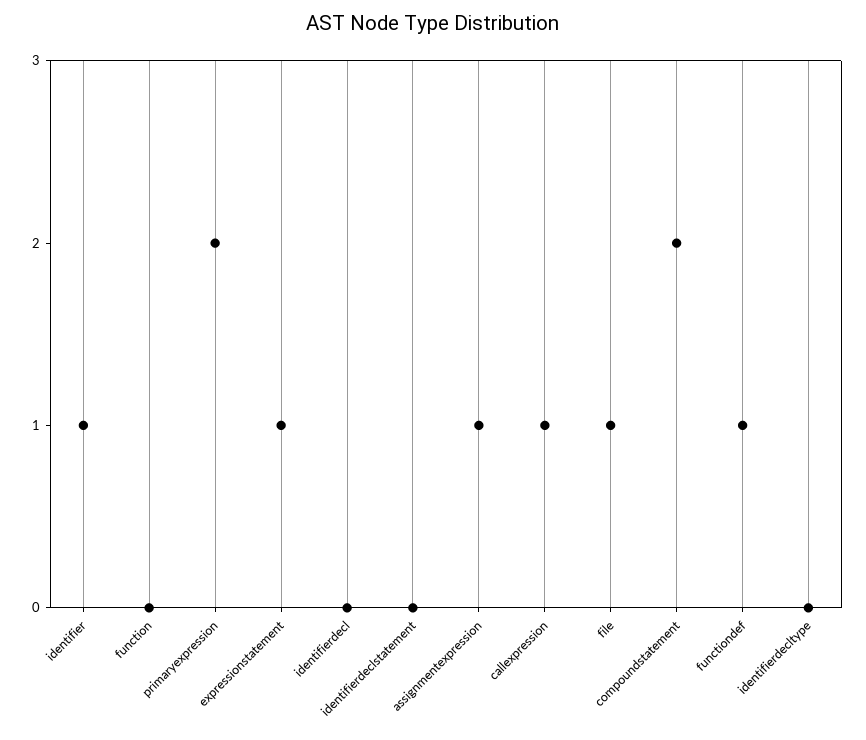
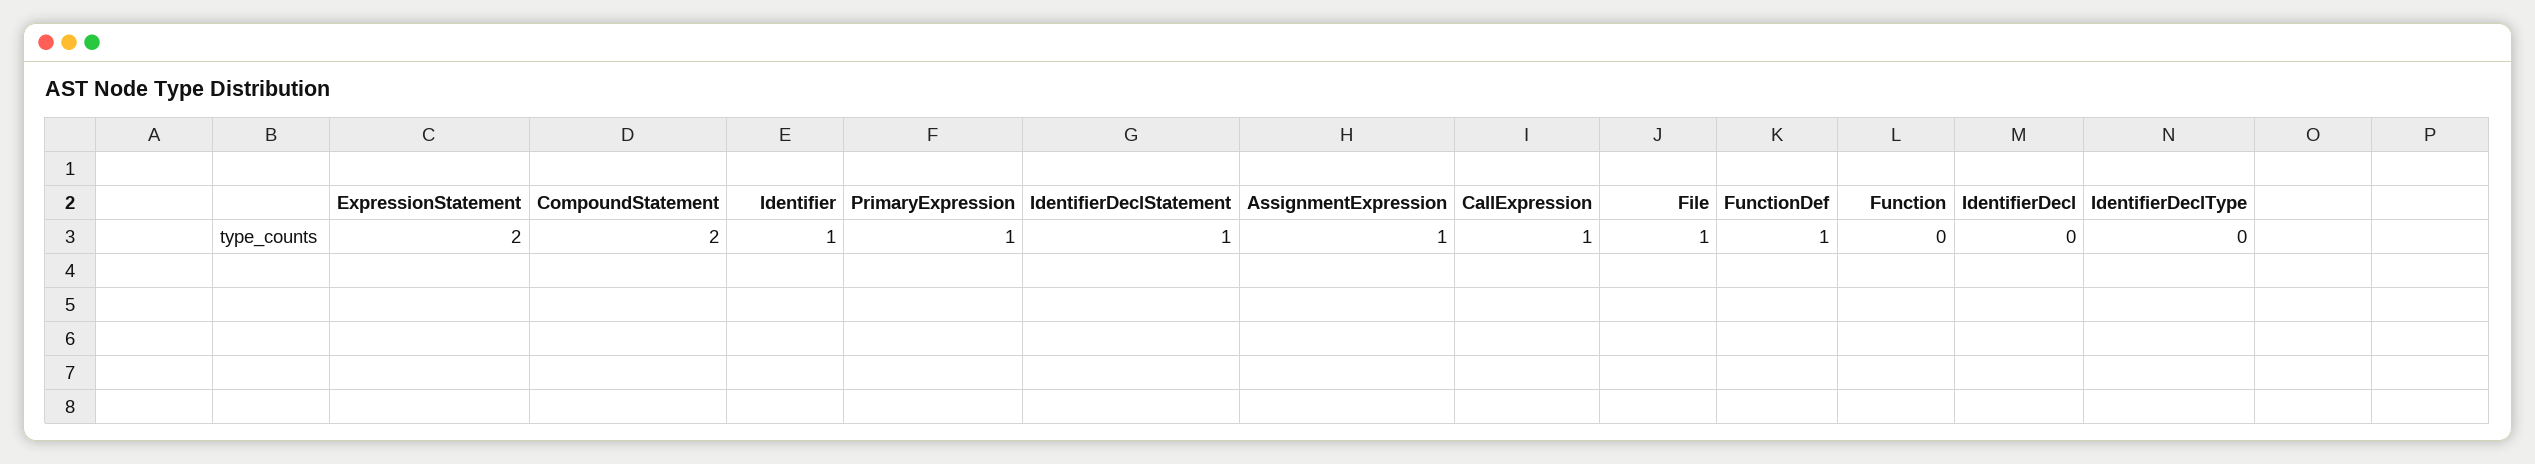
  {
    "identifier": 1,
    "function": 0,
-   "primaryexpression": 2,
+   "primaryexpression": 1,
-   "expressionstatement": 1,
+   "expressionstatement": 2,
    "identifierdecl": 0,
-   "identifierdeclstatement": 0,
+   "identifierdeclstatement": 1,
    "assignmentexpression": 1,
    "callexpression": 1,
    "file": 1,
    "compoundstatement": 2,
    "functiondef": 1,
    "identifierdecltype": 0
  }

